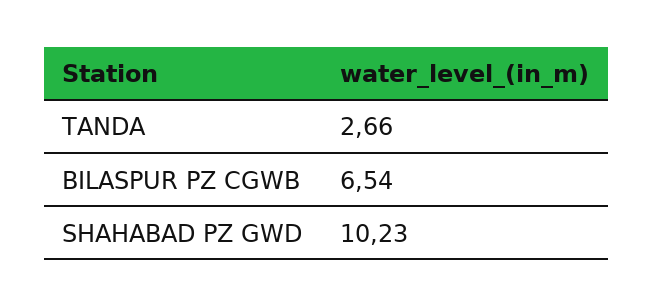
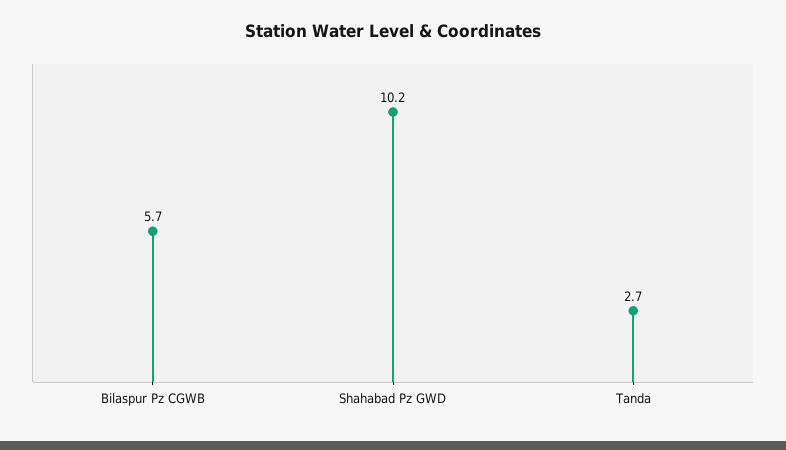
  {
    "TANDA": 2.66,
-   "BILASPUR PZ CGWB": 6.54,
+   "BILASPUR PZ CGWB": 5.7,
    "SHAHABAD PZ GWD": 10.23
  }

